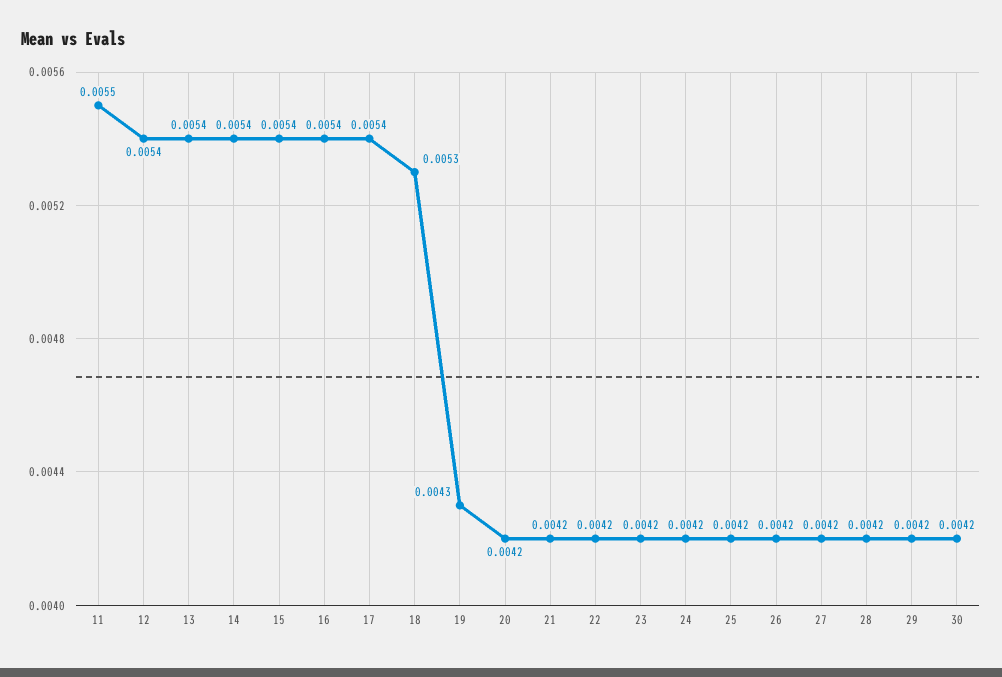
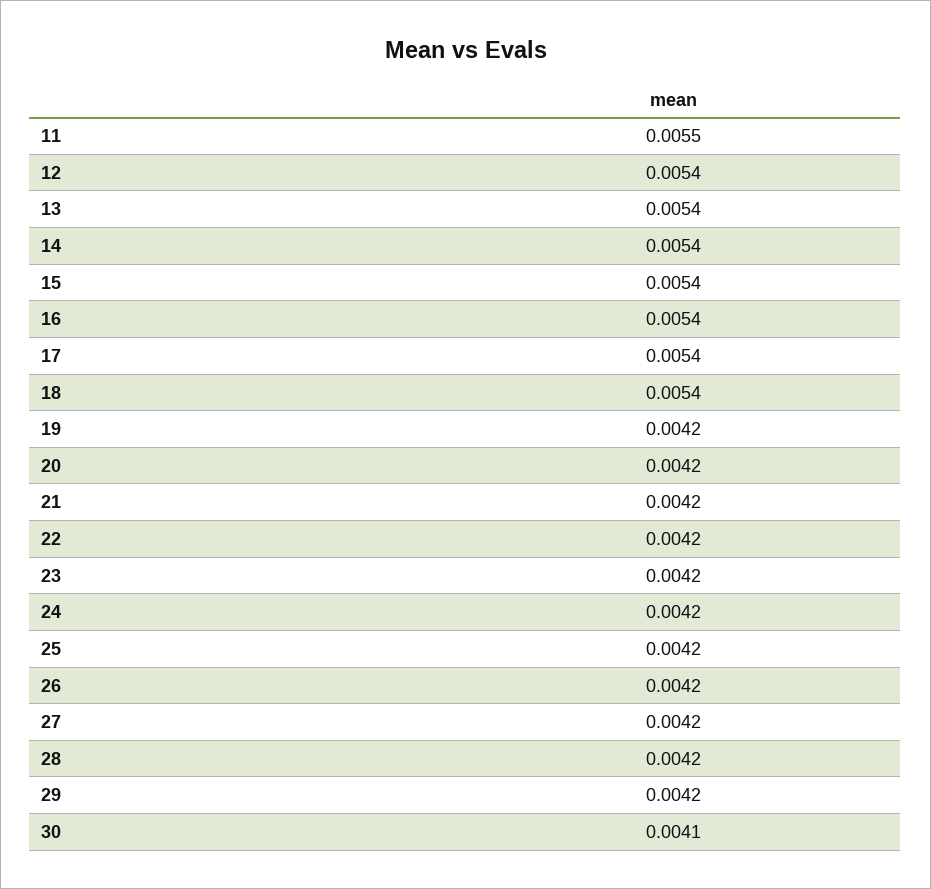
  {
    "11": 0.0055,
    "12": 0.0054,
    "13": 0.0054,
    "14": 0.0054,
    "15": 0.0054,
    "16": 0.0054,
    "17": 0.0054,
-   "18": 0.0053,
+   "18": 0.0054,
-   "19": 0.0043,
+   "19": 0.0042,
    "20": 0.0042,
    "21": 0.0042,
    "22": 0.0042,
    "23": 0.0042,
    "24": 0.0042,
    "25": 0.0042,
    "26": 0.0042,
    "27": 0.0042,
    "28": 0.0042,
    "29": 0.0042,
-   "30": 0.0042
+   "30": 0.0041
  }

